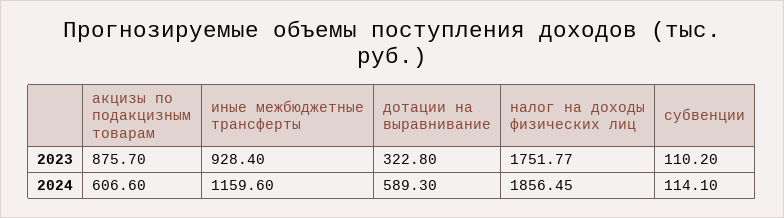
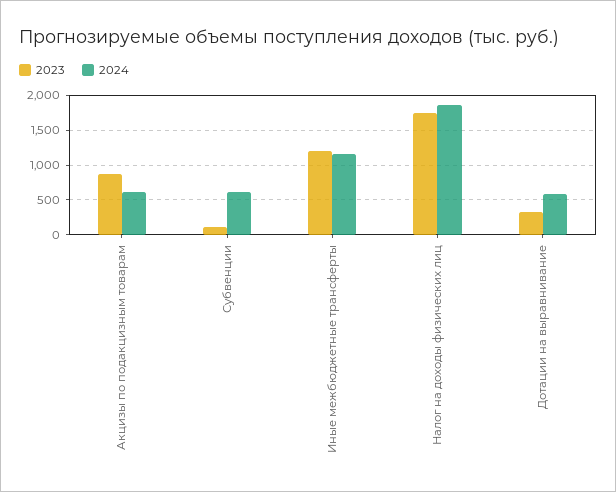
  {
    "2023": {
      "акцизы по подакцизным товарам": 875.7,
-     "иные межбюджетные трансферты": 928.4,
+     "иные межбюджетные трансферты": 1200,
      "дотации на выравнивание": 322.8,
      "налог на доходы физических лиц": 1751.77,
      "субвенции": 110.2
    },
    "2024": {
      "акцизы по подакцизным товарам": 606.6,
      "иные межбюджетные трансферты": 1159.6,
      "дотации на выравнивание": 589.3,
      "налог на доходы физических лиц": 1856.45,
-     "субвенции": 114.1
+     "субвенции": 600
    }
  }

